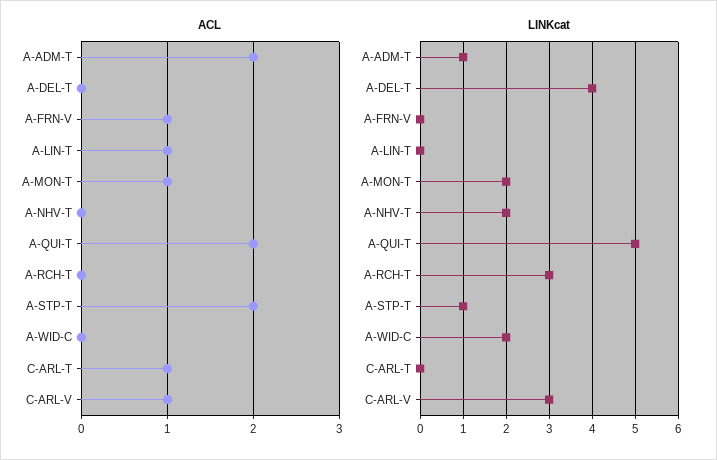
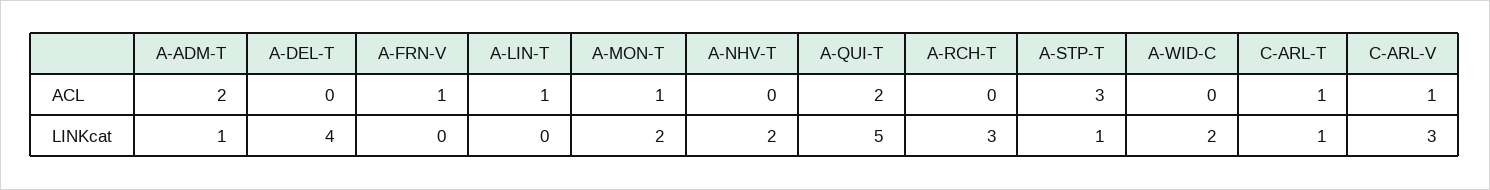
  {
    "ACL": {
      "A-ADM-T": 2,
      "A-DEL-T": 0,
      "A-FRN-V": 1,
      "A-LIN-T": 1,
      "A-MON-T": 1,
      "A-NHV-T": 0,
      "A-QUI-T": 2,
      "A-RCH-T": 0,
-     "A-STP-T": 2,
+     "A-STP-T": 3,
      "A-WID-C": 0,
      "C-ARL-T": 1,
      "C-ARL-V": 1
    },
    "LINKcat": {
      "A-ADM-T": 1,
      "A-DEL-T": 4,
      "A-FRN-V": 0,
      "A-LIN-T": 0,
      "A-MON-T": 2,
      "A-NHV-T": 2,
      "A-QUI-T": 5,
      "A-RCH-T": 3,
      "A-STP-T": 1,
      "A-WID-C": 2,
-     "C-ARL-T": 0,
+     "C-ARL-T": 1,
      "C-ARL-V": 3
    }
  }

